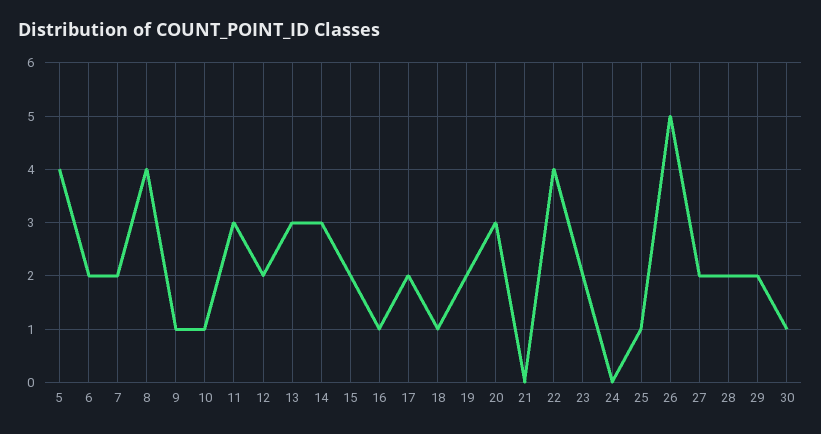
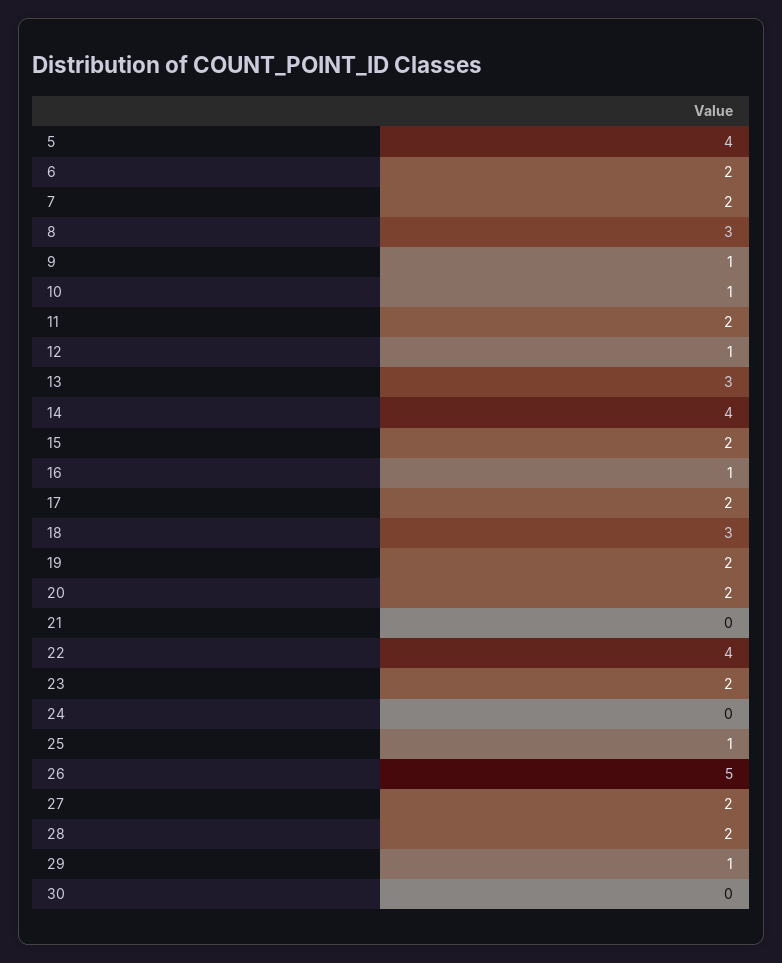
  {
    "5": 4,
    "6": 2,
    "7": 2,
-   "8": 4,
+   "8": 3,
    "9": 1,
    "10": 1,
-   "11": 3,
+   "11": 2,
-   "12": 2,
+   "12": 1,
    "13": 3,
-   "14": 3,
+   "14": 4,
    "15": 2,
    "16": 1,
    "17": 2,
-   "18": 1,
+   "18": 3,
    "19": 2,
-   "20": 3,
+   "20": 2,
    "21": 0,
    "22": 4,
    "23": 2,
    "24": 0,
    "25": 1,
    "26": 5,
    "27": 2,
    "28": 2,
-   "29": 2,
+   "29": 1,
-   "30": 1
+   "30": 0
  }

